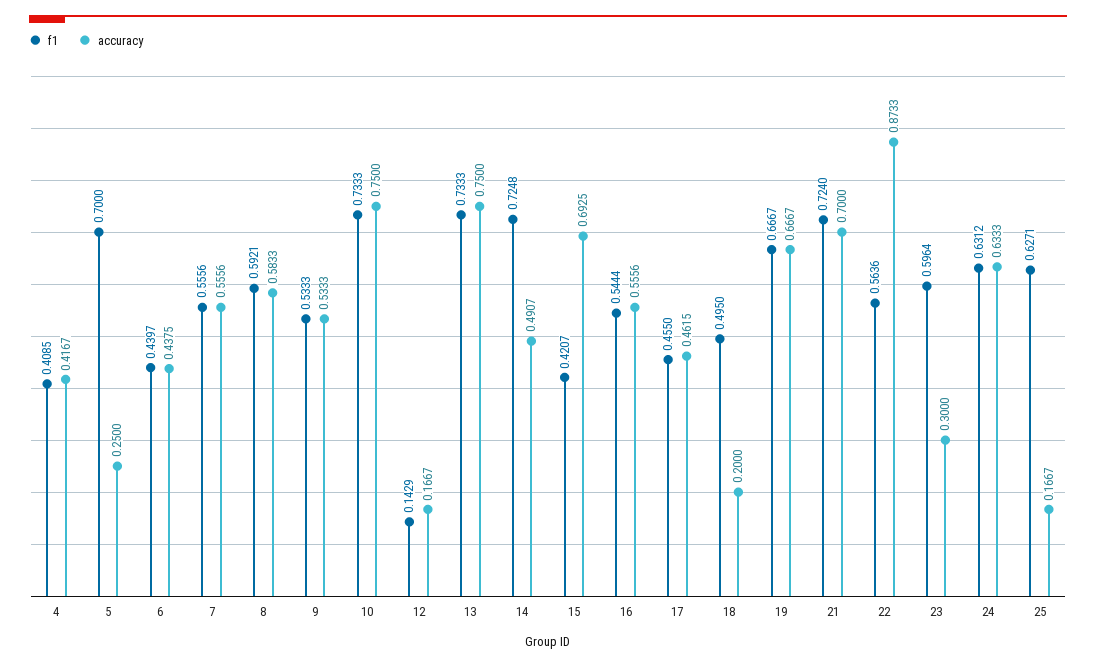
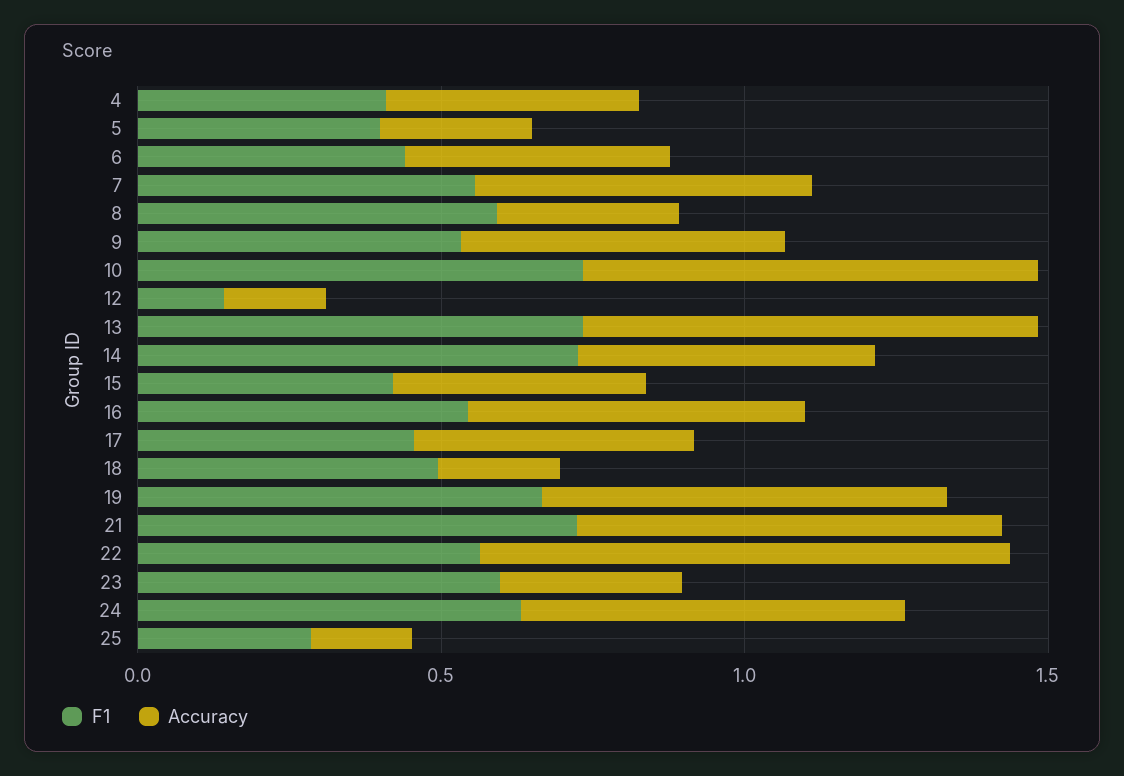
  {
    "f1": {
      "4": 0.4085,
-     "5": 0.7,
+     "5": 0.4,
      "6": 0.4397,
      "7": 0.5556,
      "8": 0.5921,
      "9": 0.5333,
      "10": 0.7333,
      "12": 0.1429,
      "13": 0.7333,
      "14": 0.7248,
      "15": 0.4207,
      "16": 0.5444,
      "17": 0.455,
      "18": 0.495,
      "19": 0.6667,
      "21": 0.724,
      "22": 0.5636,
      "23": 0.5964,
      "24": 0.6312,
-     "25": 0.6271
+     "25": 0.3
    },
    "accuracy": {
      "4": 0.4167,
      "5": 0.25,
      "6": 0.4375,
      "7": 0.5556,
-     "8": 0.5833,
+     "8": 0.3,
      "9": 0.5333,
      "10": 0.75,
      "12": 0.1667,
      "13": 0.75,
      "14": 0.4907,
-     "15": 0.6925,
+     "15": 0.4,
      "16": 0.5556,
      "17": 0.4615,
      "18": 0.2,
      "19": 0.6667,
      "21": 0.7,
      "22": 0.8733,
      "23": 0.3,
      "24": 0.6333,
      "25": 0.1667
    }
  }

